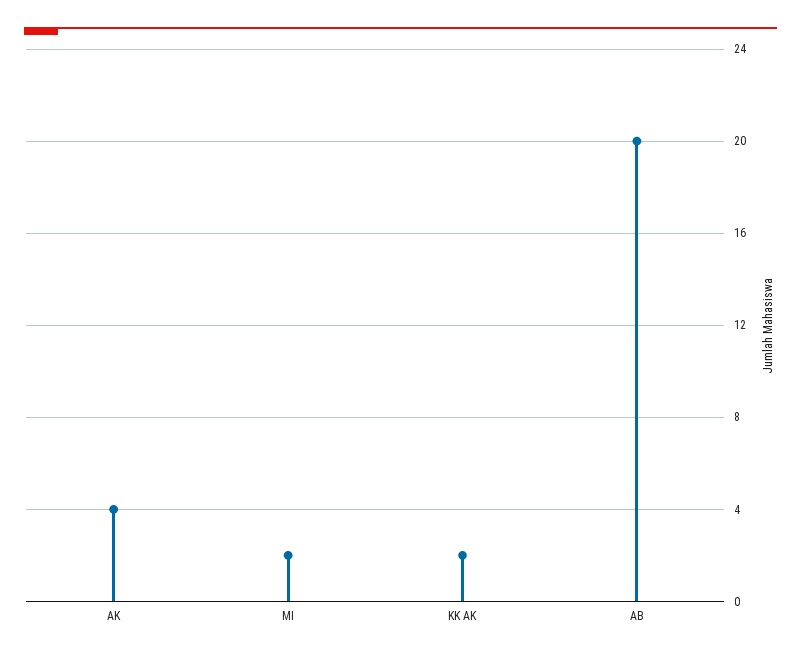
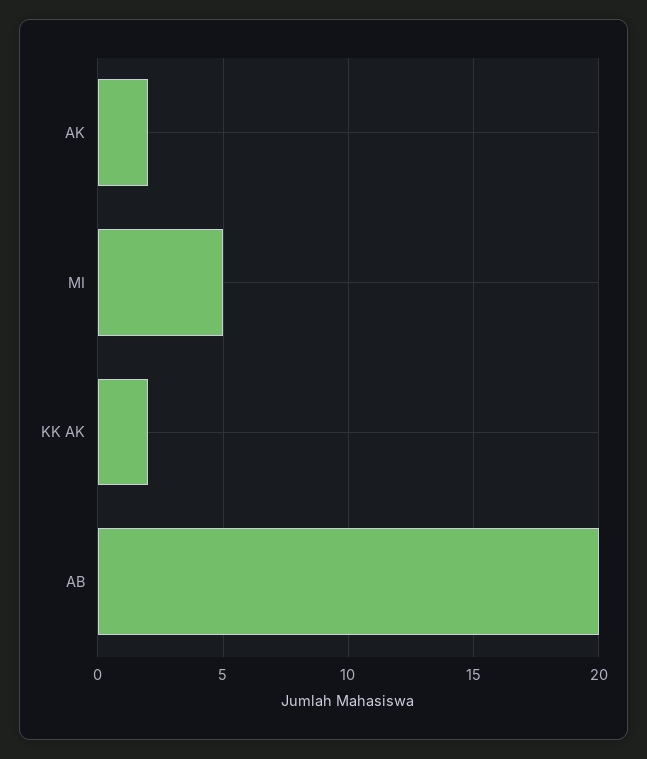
  {
-   "AK": 4,
+   "AK": 2,
-   "MI": 2,
+   "MI": 5,
    "KK AK": 2,
    "AB": 20
  }

